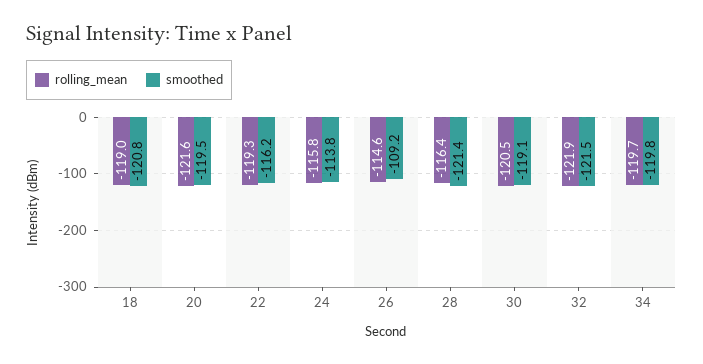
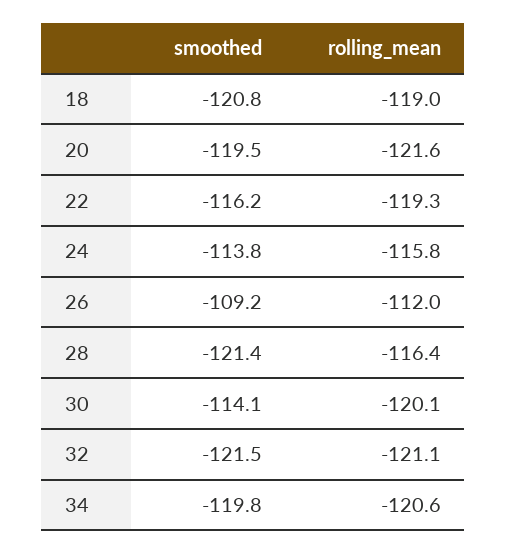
  {
    "rolling_mean": {
      "18": -119,
      "20": -121.6,
      "22": -119.3,
      "24": -115.8,
-     "26": -114.6,
+     "26": -112,
      "28": -116.4,
-     "30": -120.5,
+     "30": -120.1,
-     "32": -121.9,
+     "32": -121.1,
-     "34": -119.7
+     "34": -120.6
    },
    "smoothed": {
      "18": -120.8,
      "20": -119.5,
      "22": -116.2,
      "24": -113.8,
      "26": -109.2,
      "28": -121.4,
-     "30": -119.1,
+     "30": -114.1,
      "32": -121.5,
      "34": -119.8
    }
  }

